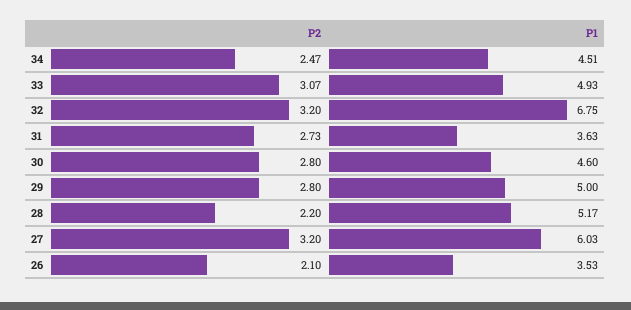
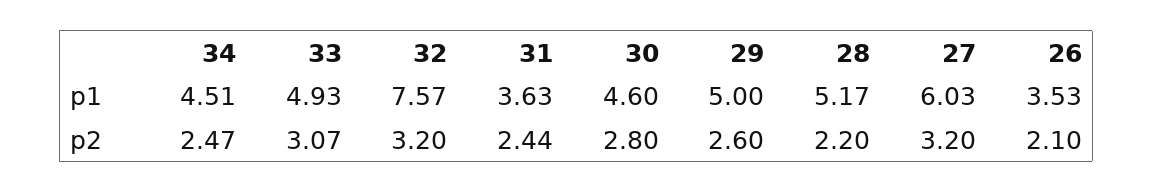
  {
    "P2": {
      "34": 2.47,
      "33": 3.07,
      "32": 3.2,
-     "31": 2.73,
+     "31": 2.44,
      "30": 2.8,
-     "29": 2.8,
+     "29": 2.6,
      "28": 2.2,
      "27": 3.2,
      "26": 2.1
    },
    "P1": {
      "34": 4.51,
      "33": 4.93,
-     "32": 6.75,
+     "32": 7.57,
      "31": 3.63,
      "30": 4.6,
      "29": 5,
      "28": 5.17,
      "27": 6.03,
      "26": 3.53
    }
  }

